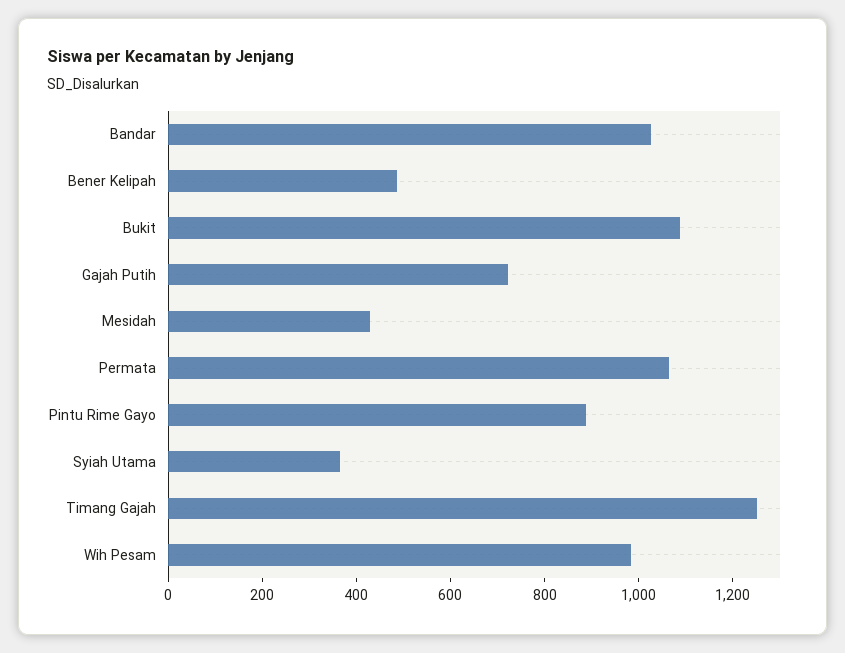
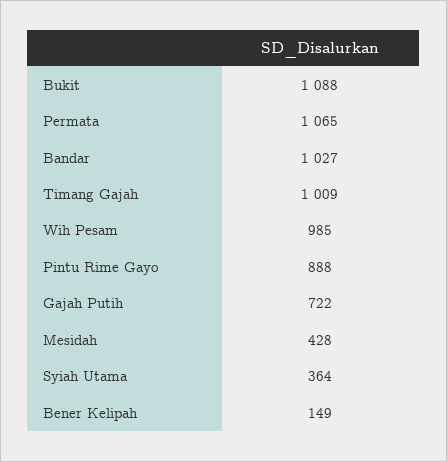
  {
    "Bandar": 1027,
-   "Bener Kelipah": 500,
+   "Bener Kelipah": 149,
    "Bukit": 1088,
    "Gajah Putih": 722,
    "Mesidah": 428,
    "Permata": 1065,
    "Pintu Rime Gayo": 888,
    "Syiah Utama": 364,
-   "Timang Gajah": 1250,
+   "Timang Gajah": 1009,
    "Wih Pesam": 985
  }

